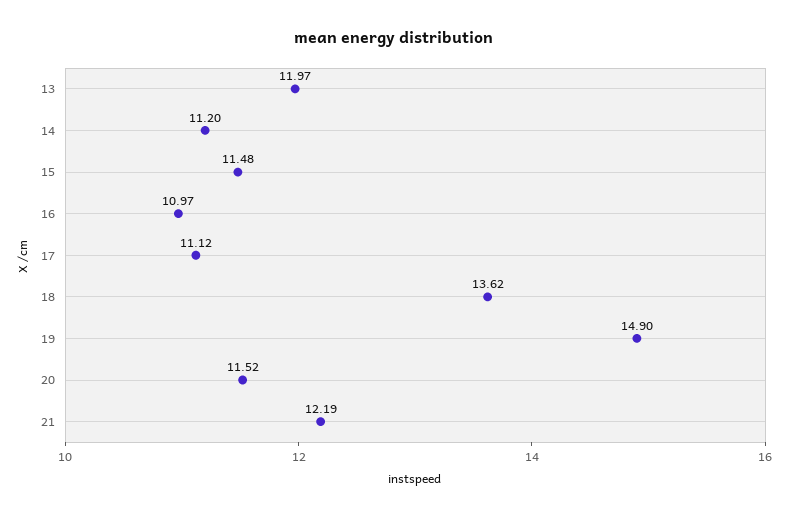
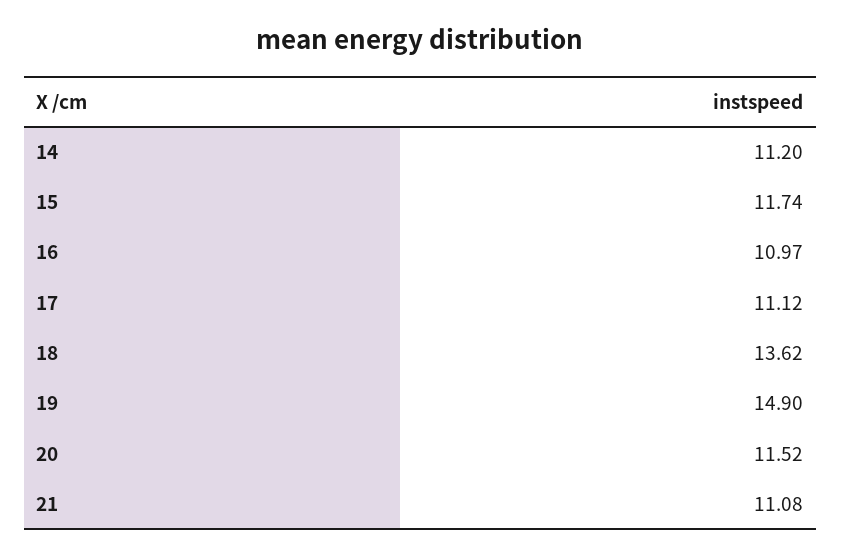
  {
-   "13": 11.97,
    "14": 11.2,
-   "15": 11.48,
+   "15": 11.74,
    "16": 10.97,
    "17": 11.12,
    "18": 13.62,
    "19": 14.9,
    "20": 11.52,
-   "21": 12.19
+   "21": 11.08
  }

